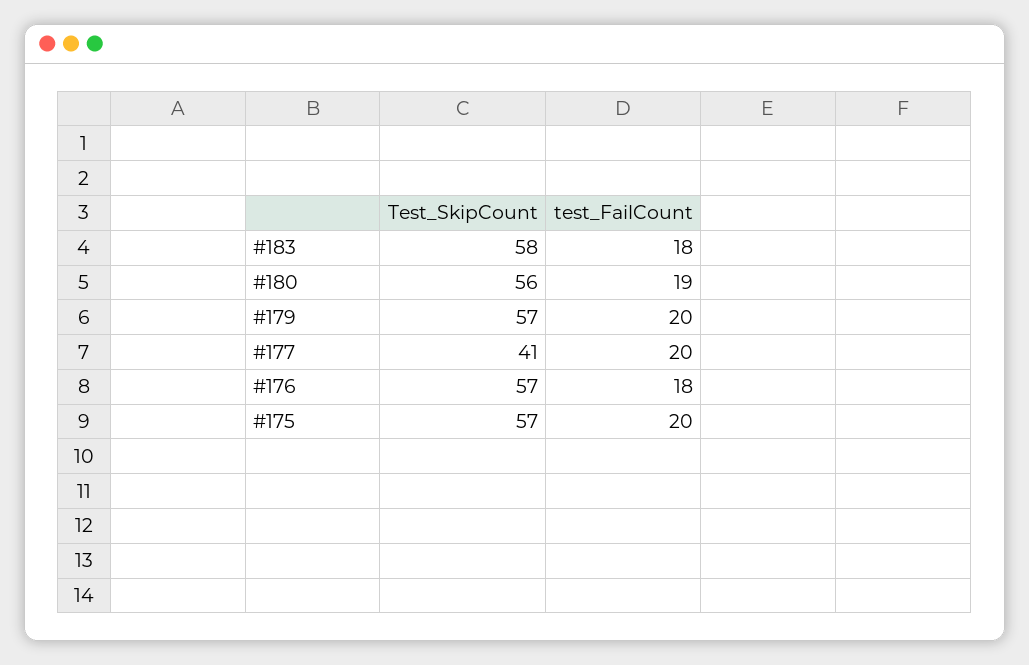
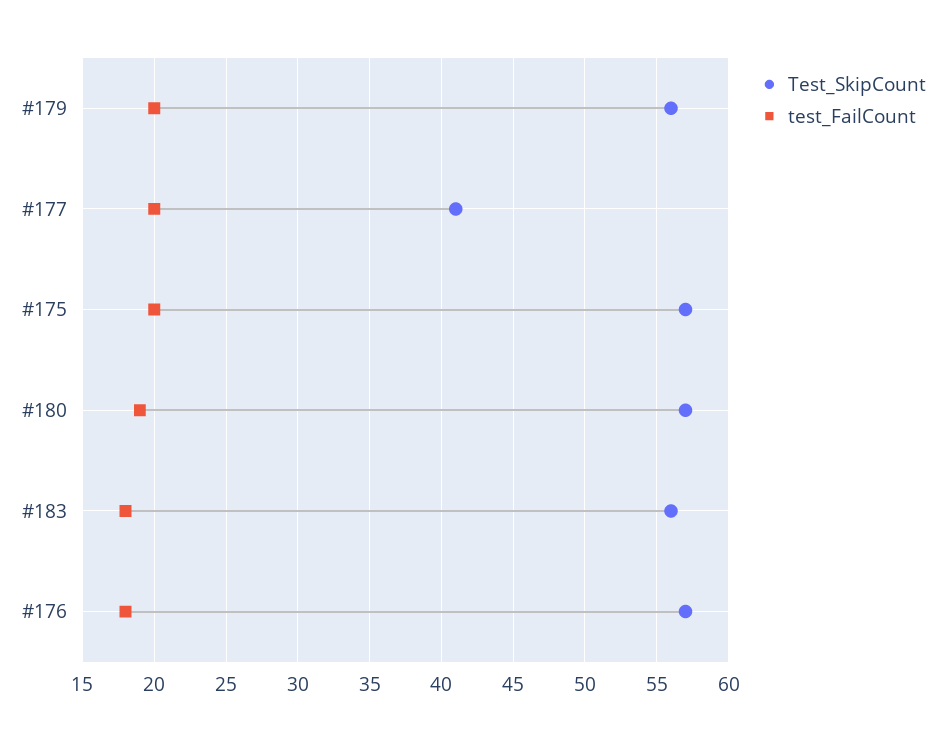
  {
    "Test_SkipCount": {
-     "#183": 58,
+     "#183": 56,
-     "#180": 56,
+     "#180": 57,
-     "#179": 57,
+     "#179": 56,
      "#177": 41,
      "#176": 57,
      "#175": 57
    },
    "test_FailCount": {
      "#183": 18,
      "#180": 19,
      "#179": 20,
      "#177": 20,
      "#176": 18,
      "#175": 20
    }
  }

